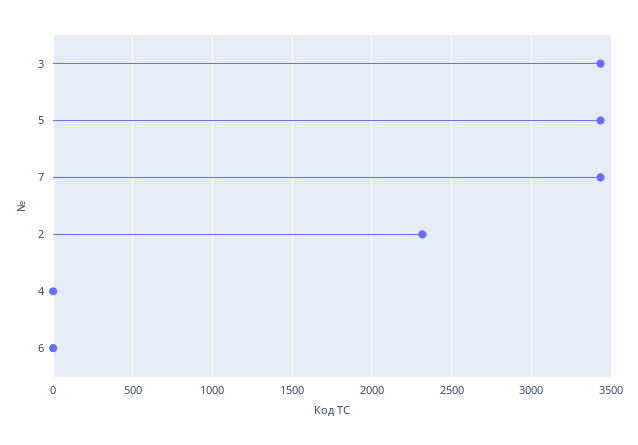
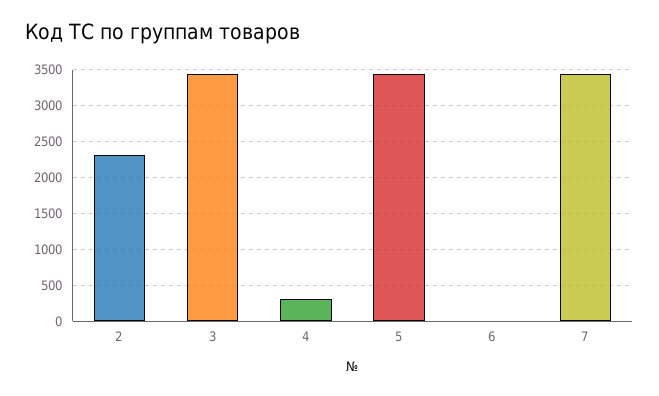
  {
    "3": 3450,
    "5": 3450,
    "7": 3450,
    "2": 2300,
-   "4": 0,
+   "4": 300,
    "6": 0
  }

